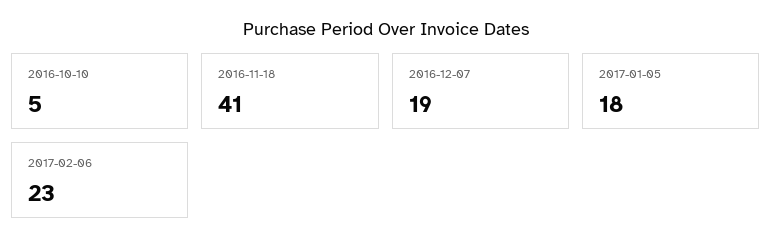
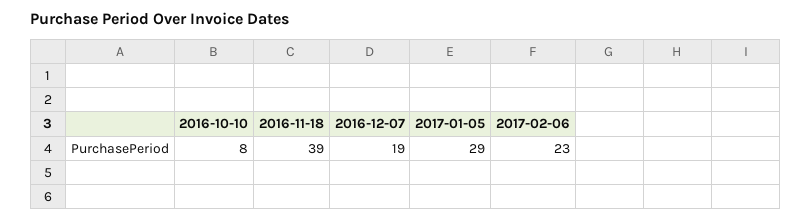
  {
-   "2016-10-10": 5,
+   "2016-10-10": 8,
-   "2016-11-18": 41,
+   "2016-11-18": 39,
    "2016-12-07": 19,
-   "2017-01-05": 18,
+   "2017-01-05": 29,
    "2017-02-06": 23
  }

